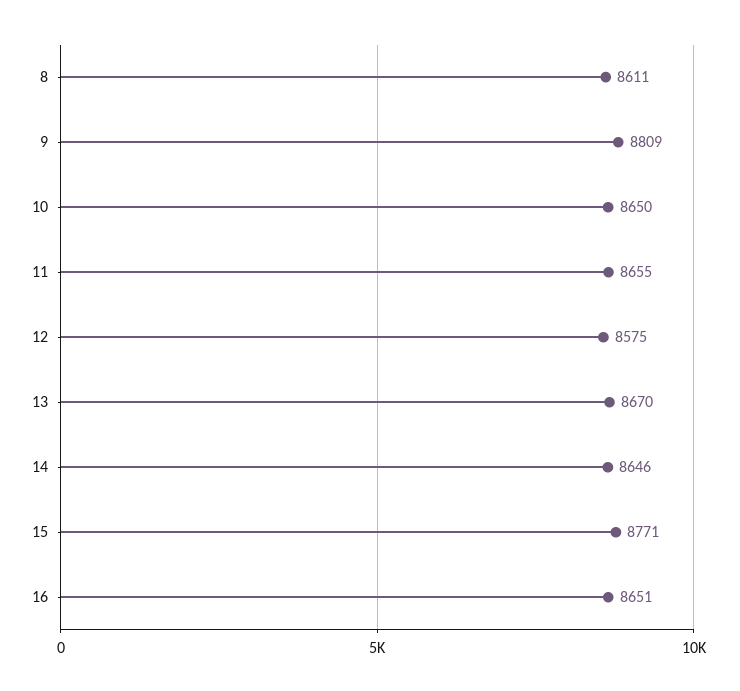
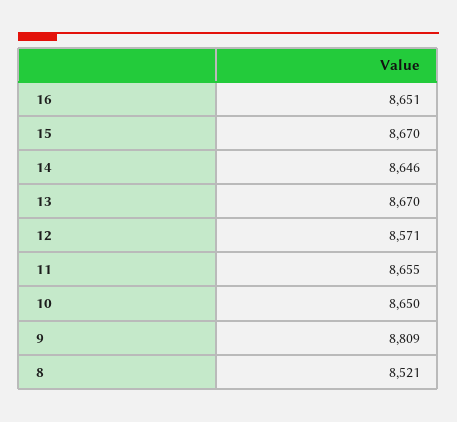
  {
-   "8": 8611,
+   "8": 8521,
    "9": 8809,
    "10": 8650,
    "11": 8655,
-   "12": 8575,
+   "12": 8571,
    "13": 8670,
    "14": 8646,
-   "15": 8771,
+   "15": 8670,
    "16": 8651
  }

